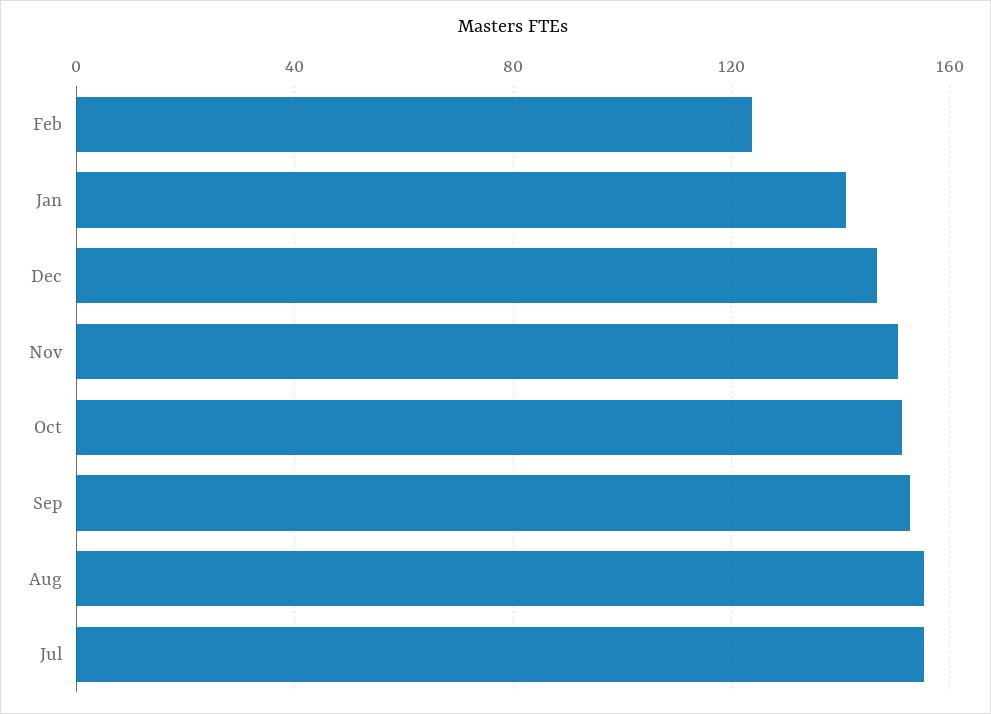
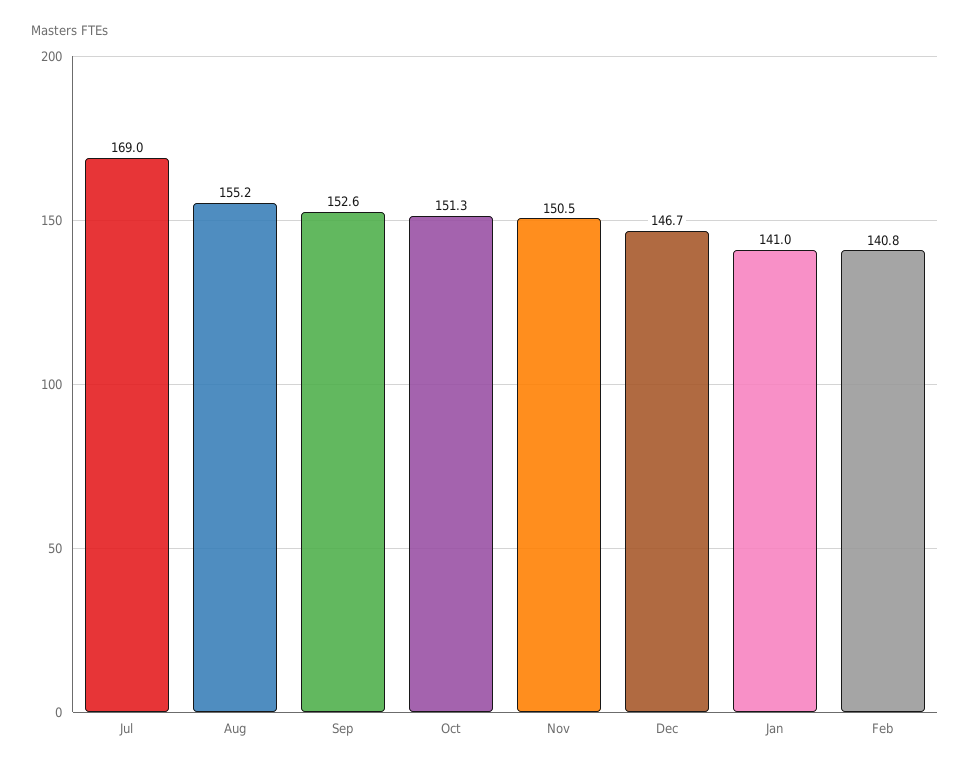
  {
-   "Feb": 125,
+   "Feb": 140.8,
    "Jan": 141,
    "Dec": 146.7,
    "Nov": 150.5,
    "Oct": 151.3,
    "Sep": 152.6,
    "Aug": 155.2,
-   "Jul": 155
+   "Jul": 169
  }

